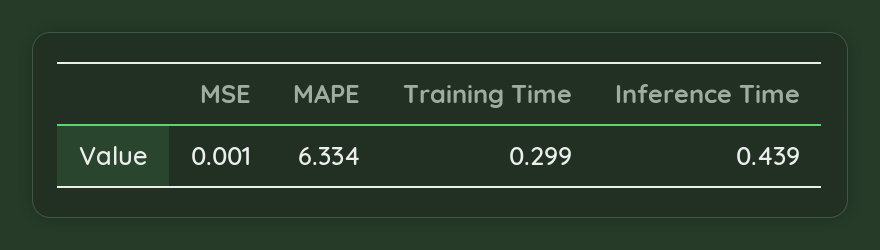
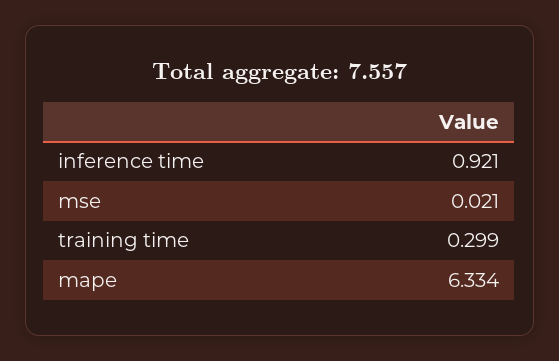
  {
-   "MSE": 0.001,
+   "MSE": 0.021,
    "MAPE": 6.334,
    "Training Time": 0.299,
-   "Inference Time": 0.439
+   "Inference Time": 0.921
  }

